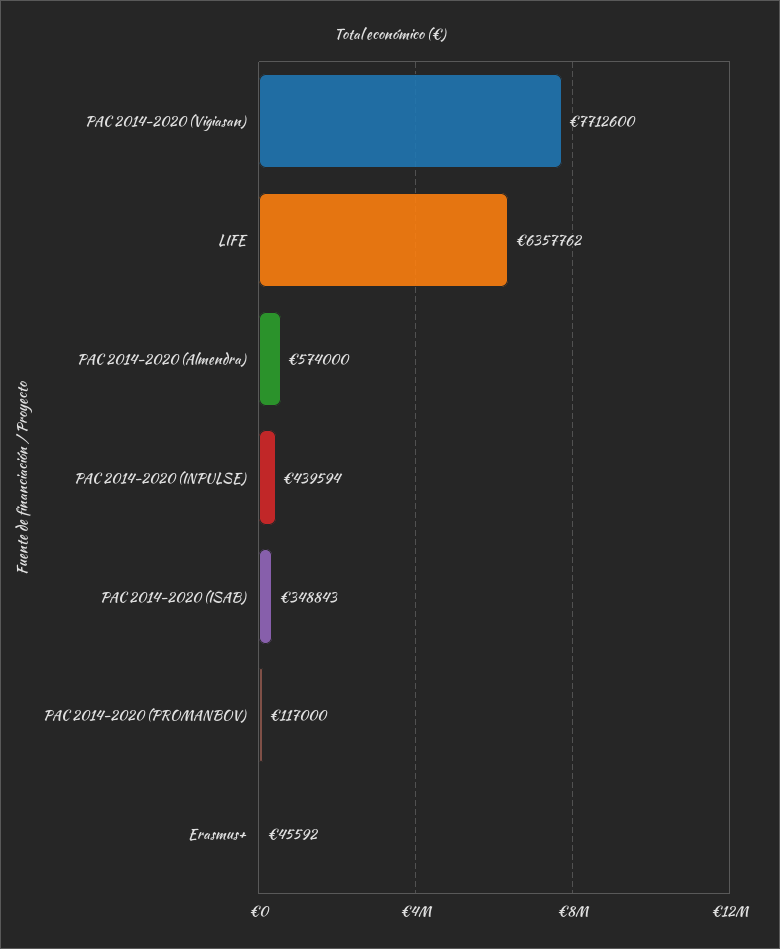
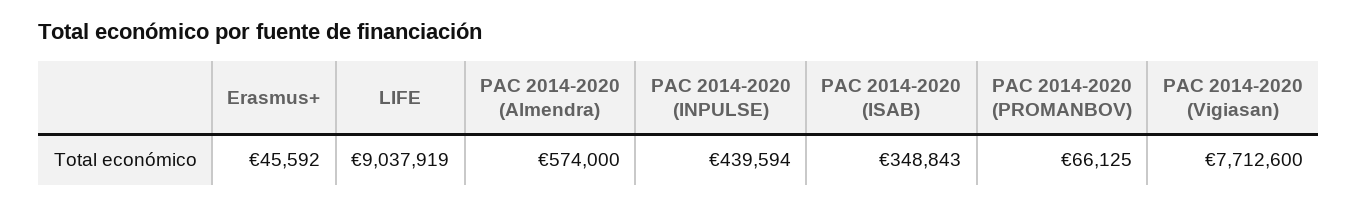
  {
    "PAC 2014-2020 (Vigiasan)": 7712600,
-   "LIFE": 6357762,
+   "LIFE": 9037919,
    "PAC 2014-2020 (Almendra)": 574000,
    "PAC 2014-2020 (INPULSE)": 439594,
    "PAC 2014-2020 (ISAB)": 348843,
-   "PAC 2014-2020 (PROMANBOV)": 117000,
+   "PAC 2014-2020 (PROMANBOV)": 66125,
    "Erasmus+": 45592
  }

